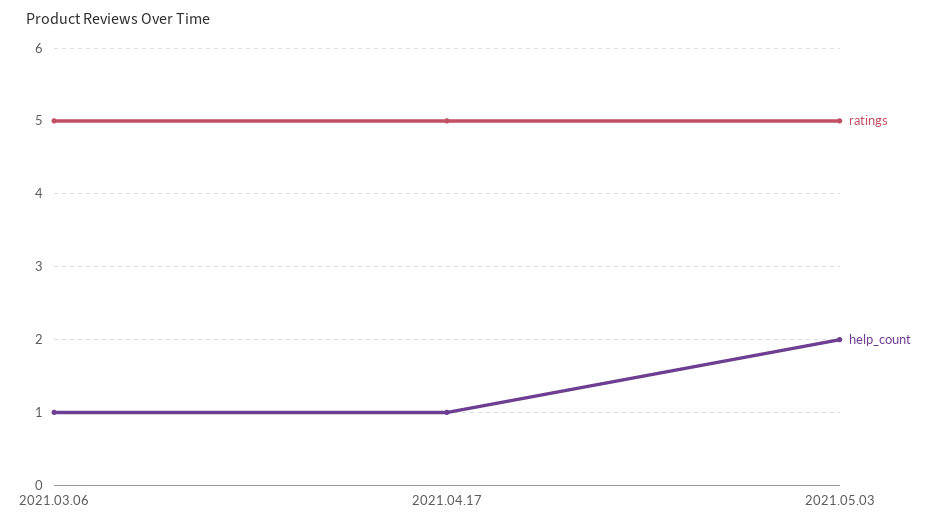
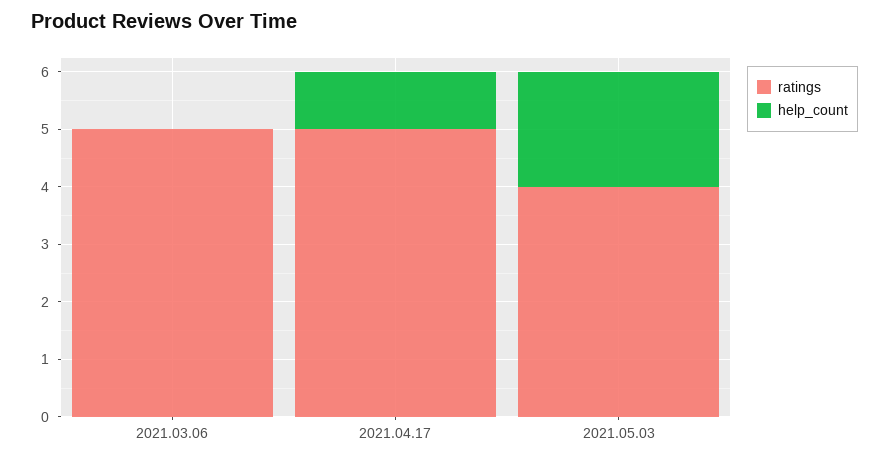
  {
    "ratings": {
      "2021.03.06": 5,
      "2021.04.17": 5,
-     "2021.05.03": 5
+     "2021.05.03": 4
    },
    "help_count": {
-     "2021.03.06": 1,
+     "2021.03.06": 0,
      "2021.04.17": 1,
      "2021.05.03": 2
    }
  }

